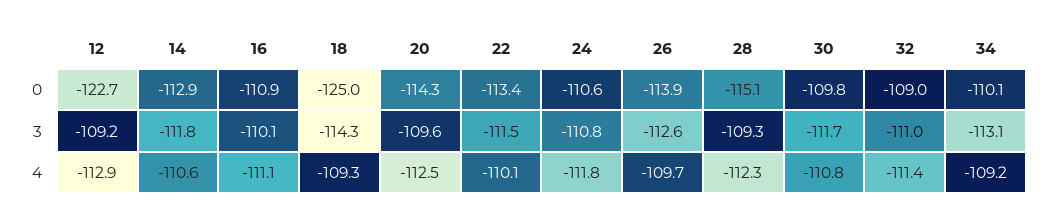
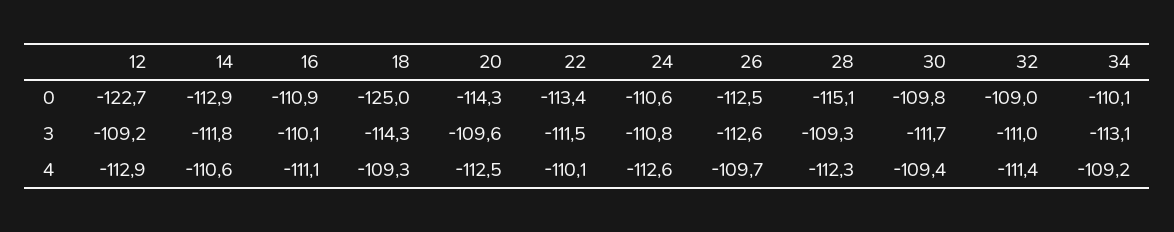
  {
    "12": {
      "0": -122.7,
      "3": -109.2,
      "4": -112.9
    },
    "14": {
      "0": -112.9,
      "3": -111.8,
      "4": -110.6
    },
    "16": {
      "0": -110.9,
      "3": -110.1,
      "4": -111.1
    },
    "18": {
      "0": -125,
      "3": -114.3,
      "4": -109.3
    },
    "20": {
      "0": -114.3,
      "3": -109.6,
      "4": -112.5
    },
    "22": {
      "0": -113.4,
      "3": -111.5,
      "4": -110.1
    },
    "24": {
      "0": -110.6,
      "3": -110.8,
-     "4": -111.8
+     "4": -112.6
    },
    "26": {
-     "0": -113.9,
+     "0": -112.5,
      "3": -112.6,
      "4": -109.7
    },
    "28": {
      "0": -115.1,
      "3": -109.3,
      "4": -112.3
    },
    "30": {
      "0": -109.8,
      "3": -111.7,
-     "4": -110.8
+     "4": -109.4
    },
    "32": {
      "0": -109,
      "3": -111,
      "4": -111.4
    },
    "34": {
      "0": -110.1,
      "3": -113.1,
      "4": -109.2
    }
  }

